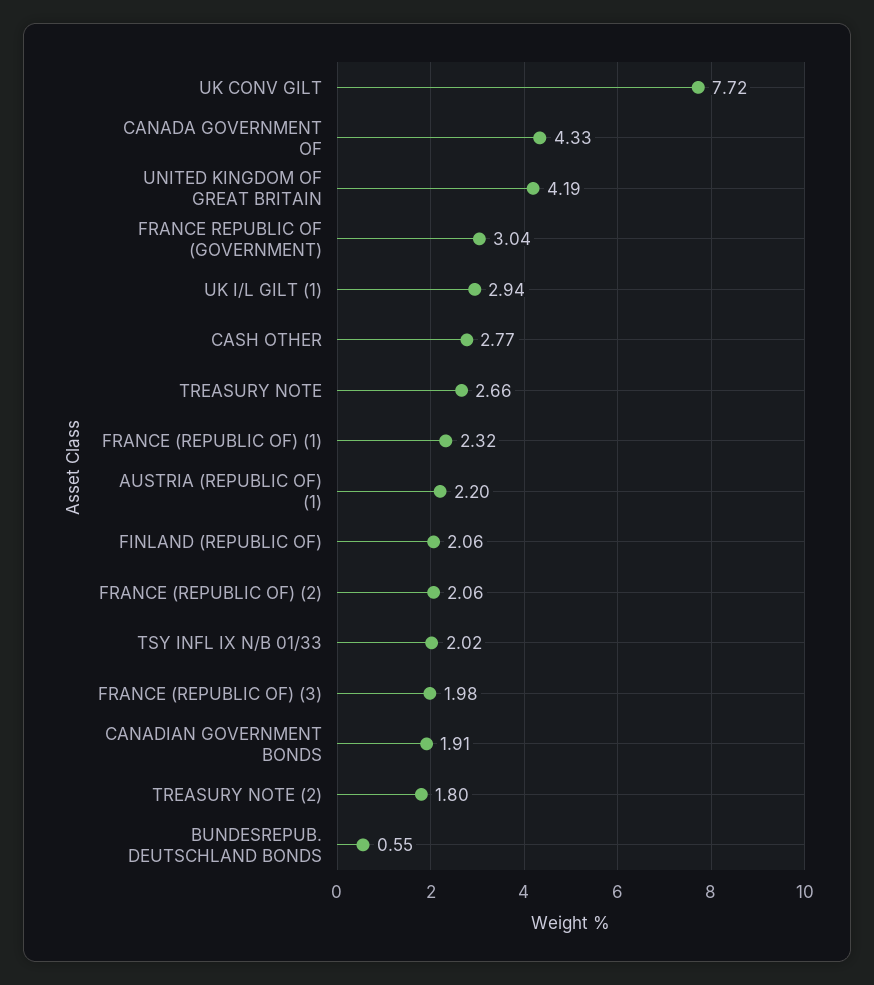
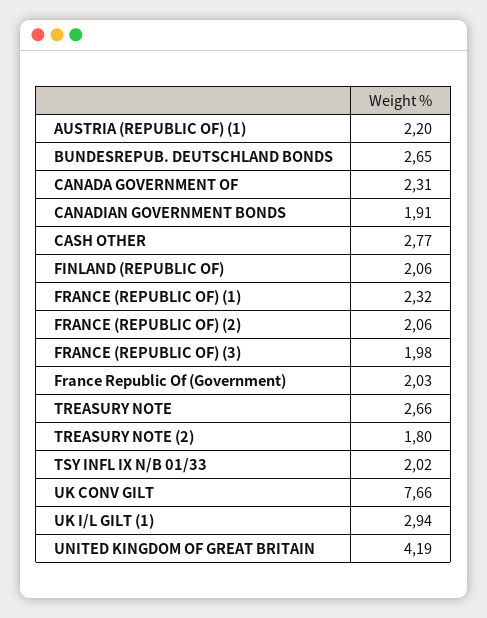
  {
-   "UK CONV GILT": 7.72,
+   "UK CONV GILT": 7.66,
-   "CANADA GOVERNMENT OF": 4.33,
+   "CANADA GOVERNMENT OF": 2.31,
    "UNITED KINGDOM OF GREAT BRITAIN": 4.19,
-   "FRANCE REPUBLIC OF (GOVERNMENT)": 3.04,
+   "FRANCE REPUBLIC OF (GOVERNMENT)": 2.03,
    "UK I/L GILT (1)": 2.94,
    "CASH OTHER": 2.77,
    "TREASURY NOTE": 2.66,
    "FRANCE (REPUBLIC OF) (1)": 2.32,
    "AUSTRIA (REPUBLIC OF) (1)": 2.2,
    "FINLAND (REPUBLIC OF)": 2.06,
    "FRANCE (REPUBLIC OF) (2)": 2.06,
    "TSY INFL IX N/B 01/33": 2.02,
    "FRANCE (REPUBLIC OF) (3)": 1.98,
    "CANADIAN GOVERNMENT BONDS": 1.91,
    "TREASURY NOTE (2)": 1.8,
-   "BUNDESREPUB. DEUTSCHLAND BONDS": 0.55
+   "BUNDESREPUB. DEUTSCHLAND BONDS": 2.65
  }

